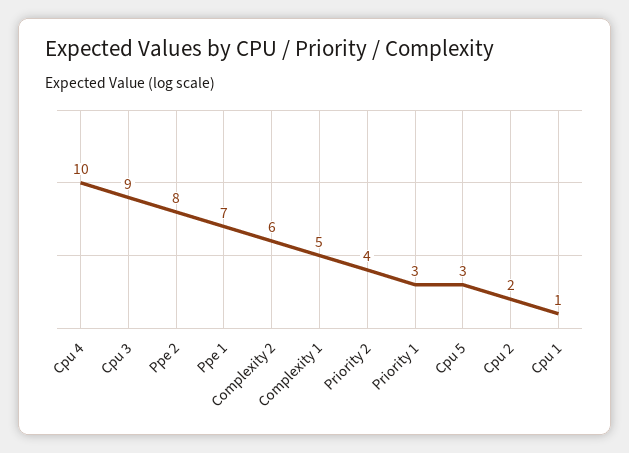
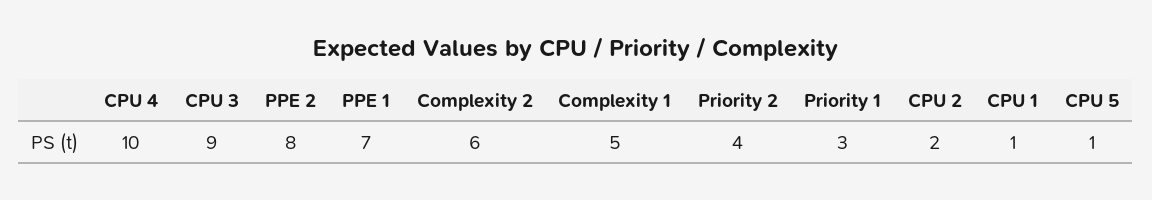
  {
    "Cpu 4": 10,
    "Cpu 3": 9,
    "Ppe 2": 8,
    "Ppe 1": 7,
    "Complexity 2": 6,
    "Complexity 1": 5,
    "Priority 2": 4,
    "Priority 1": 3,
-   "Cpu 5": 3,
+   "Cpu 5": 1,
    "Cpu 2": 2,
    "Cpu 1": 1
  }

